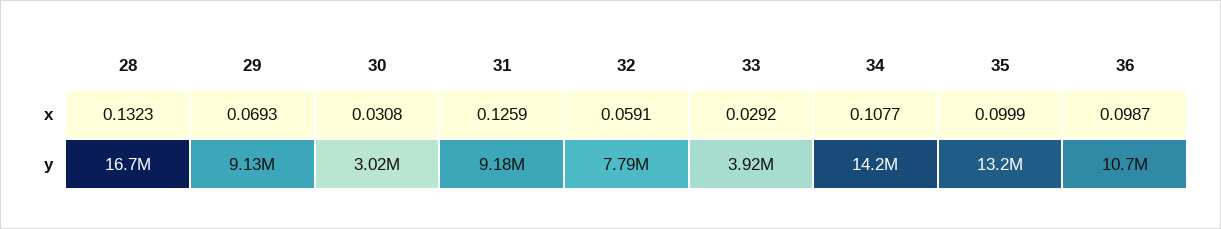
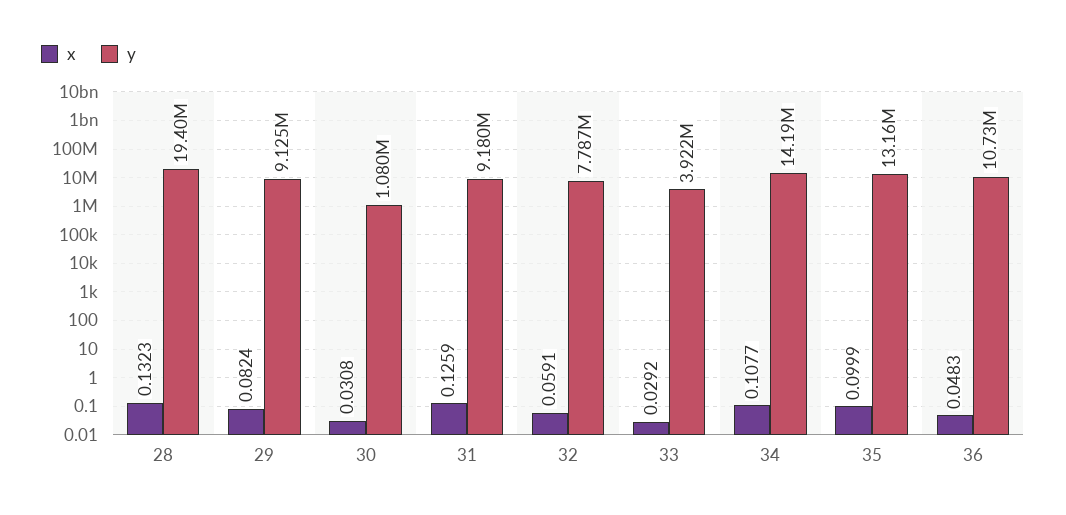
  {
    "x": {
      "28": 0.1323,
-     "29": 0.0693,
+     "29": 0.0824,
      "30": 0.0308,
      "31": 0.1259,
      "32": 0.0591,
      "33": 0.0292,
      "34": 0.1077,
      "35": 0.0999,
-     "36": 0.0987
+     "36": 0.0483
    },
    "y": {
-     "28": 16700000,
+     "28": 19400000,
      "29": 9125000,
-     "30": 3020000,
+     "30": 1080000,
      "31": 9180000,
      "32": 7787000,
      "33": 3922000,
      "34": 14190000,
      "35": 13160000,
      "36": 10730000
    }
  }

